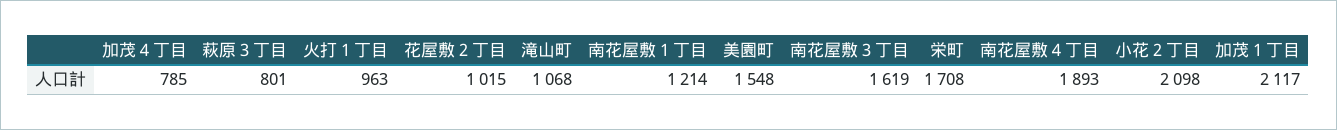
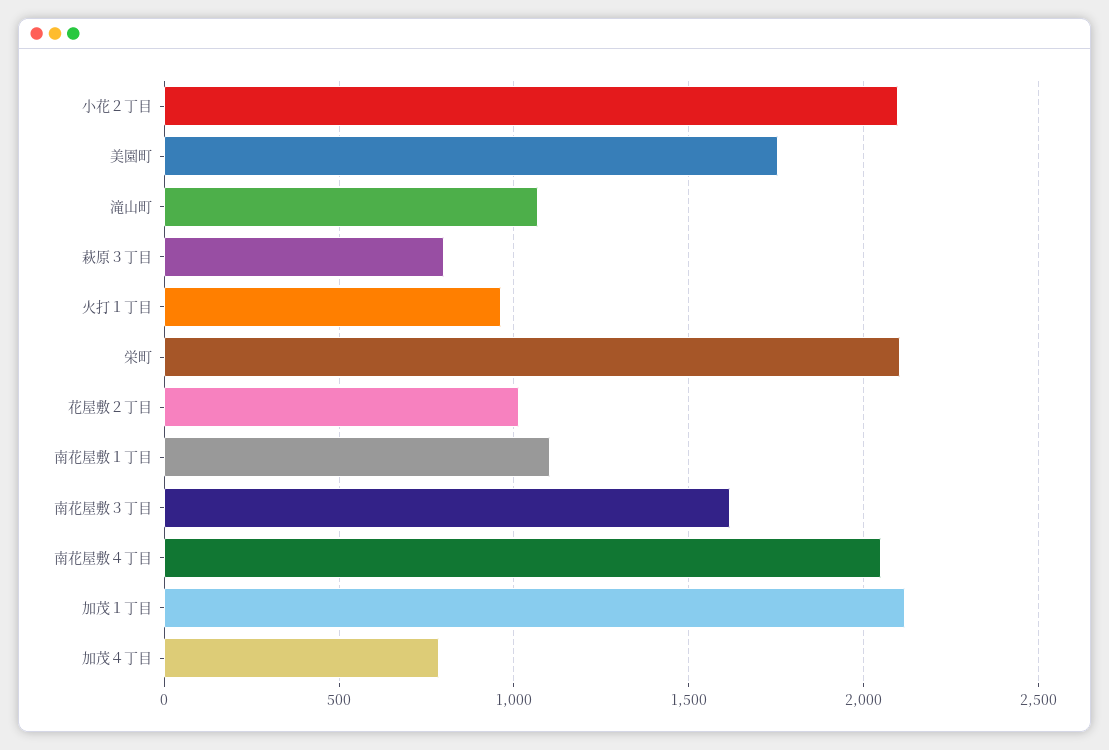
  {
    "加茂４丁目": 785,
    "萩原３丁目": 801,
    "火打１丁目": 963,
    "花屋敷２丁目": 1015,
    "滝山町": 1068,
-   "南花屋敷１丁目": 1214,
+   "南花屋敷１丁目": 1100,
-   "美園町": 1548,
+   "美園町": 1750,
    "南花屋敷３丁目": 1619,
-   "栄町": 1708,
+   "栄町": 2100,
-   "南花屋敷４丁目": 1893,
+   "南花屋敷４丁目": 2050,
    "小花２丁目": 2098,
    "加茂１丁目": 2117
  }

